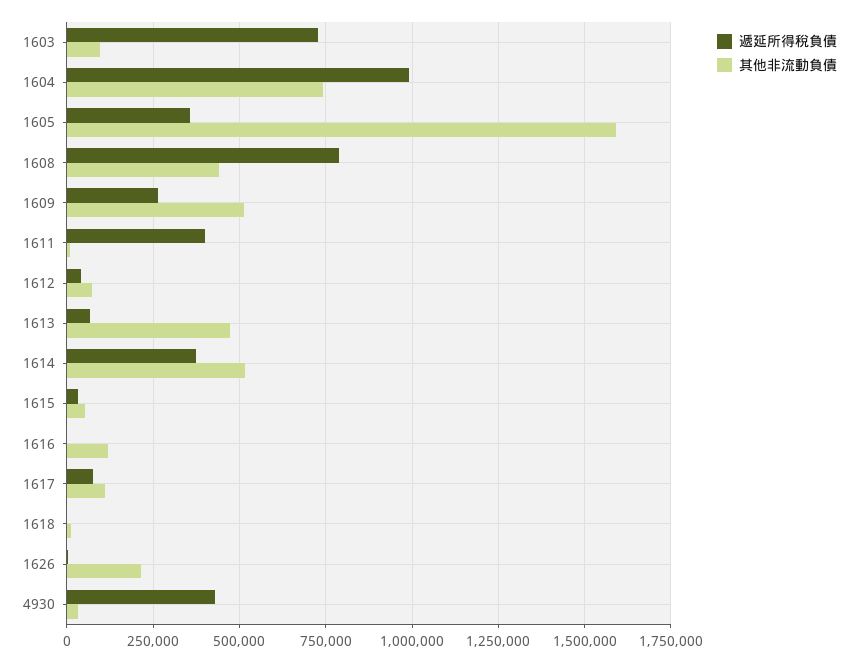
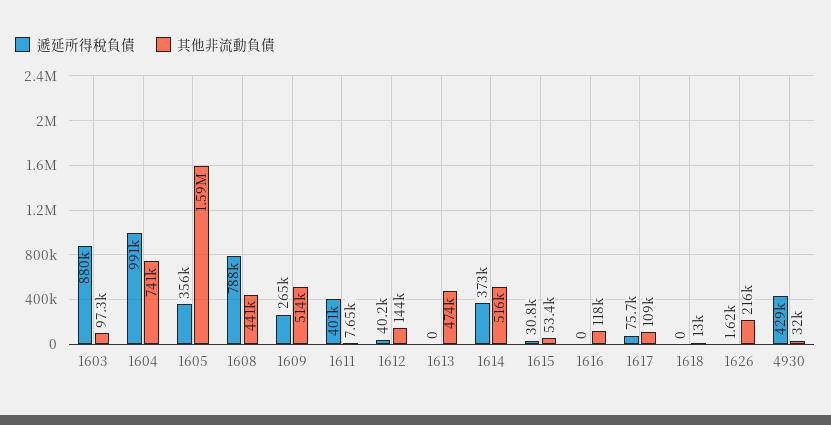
  {
    "遞延所得稅負債": {
-     "1603": 725000,
+     "1603": 880000,
      "1604": 991000,
      "1605": 356000,
      "1608": 788000,
      "1609": 265000,
      "1611": 401000,
      "1612": 40200,
-     "1613": 75000,
+     "1613": 0,
      "1614": 373000,
      "1615": 30800,
      "1616": 0,
      "1617": 75700,
      "1618": 0,
      "1626": 1620,
      "4930": 429000
    },
    "其他非流動負債": {
      "1603": 97300,
      "1604": 741000,
      "1605": 1590000,
      "1608": 441000,
      "1609": 514000,
      "1611": 7650,
-     "1612": 75000,
+     "1612": 144000,
      "1613": 474000,
      "1614": 516000,
      "1615": 53400,
      "1616": 118000,
      "1617": 109000,
      "1618": 13000,
      "1626": 216000,
      "4930": 32000
    }
  }

